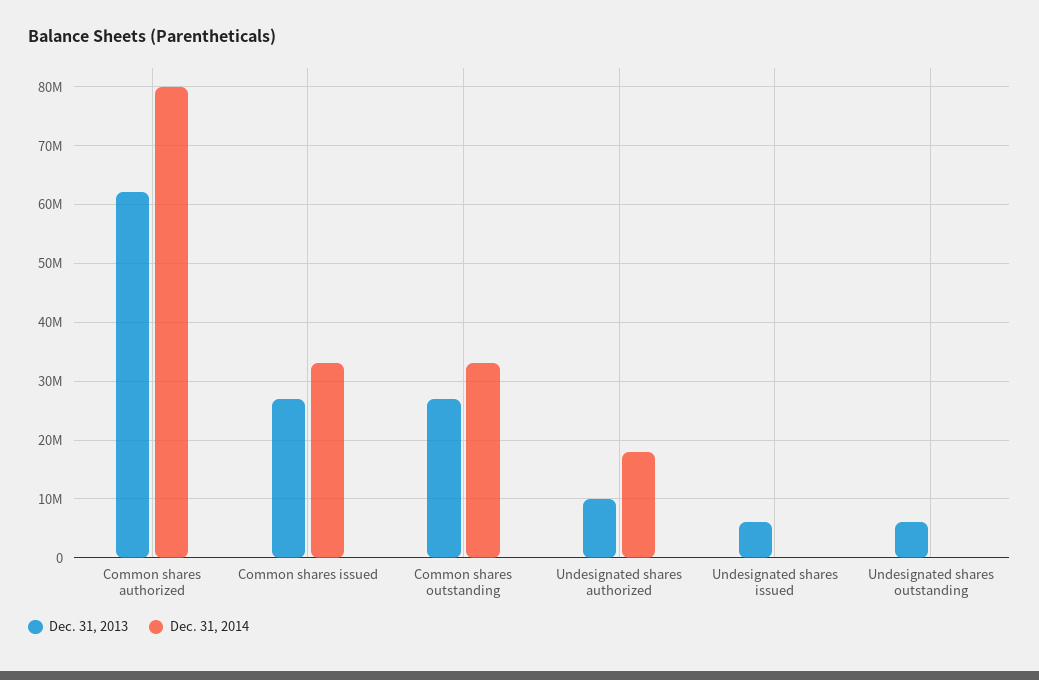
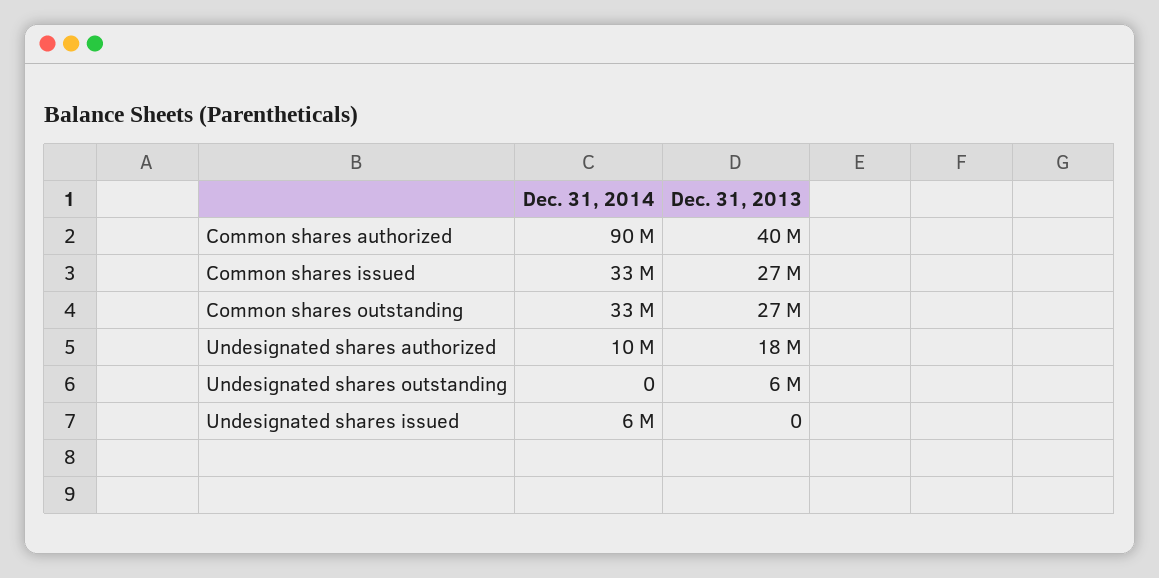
  {
    "Dec. 31, 2013": {
-     "Common shares authorized": 62000000,
+     "Common shares authorized": 40000000,
      "Common shares issued": 27000000,
      "Common shares outstanding": 27000000,
-     "Undesignated shares authorized": 10000000,
+     "Undesignated shares authorized": 18000000,
-     "Undesignated shares issued": 6000000,
+     "Undesignated shares issued": 0,
      "Undesignated shares outstanding": 6000000
    },
    "Dec. 31, 2014": {
-     "Common shares authorized": 80000000,
+     "Common shares authorized": 90000000,
      "Common shares issued": 33000000,
      "Common shares outstanding": 33000000,
-     "Undesignated shares authorized": 18000000,
+     "Undesignated shares authorized": 10000000,
-     "Undesignated shares issued": 0,
+     "Undesignated shares issued": 6000000,
      "Undesignated shares outstanding": 0
    }
  }

